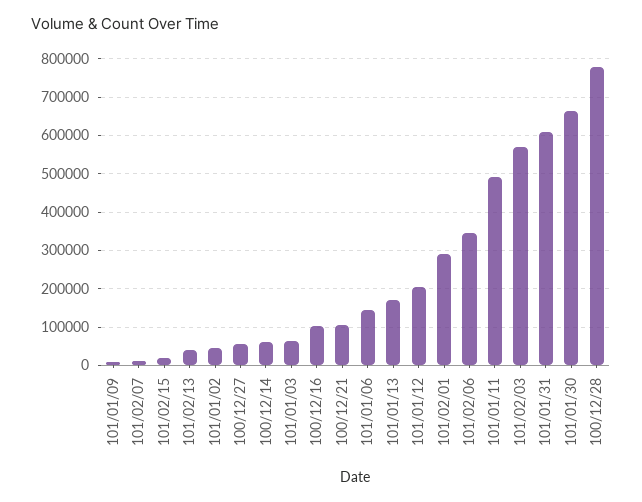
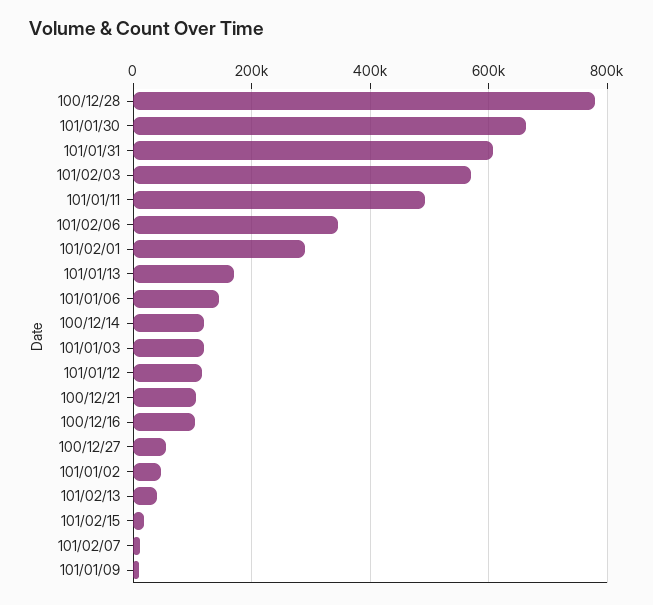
  {
    "101/01/09": 0,
    "101/02/07": 20000,
    "101/02/15": 20000,
    "101/02/13": 40000,
    "101/01/02": 40000,
    "100/12/27": 60000,
-   "100/12/14": 60000,
+   "100/12/14": 120000,
-   "101/01/03": 60000,
+   "101/01/03": 120000,
    "100/12/16": 100000,
    "100/12/21": 100000,
    "101/01/06": 140000,
    "101/01/13": 180000,
-   "101/01/12": 200000,
+   "101/01/12": 120000,
    "101/02/01": 300000,
    "101/02/06": 340000,
    "101/01/11": 500000,
    "101/02/03": 560000,
    "101/01/31": 600000,
    "101/01/30": 660000,
    "100/12/28": 780000
  }

